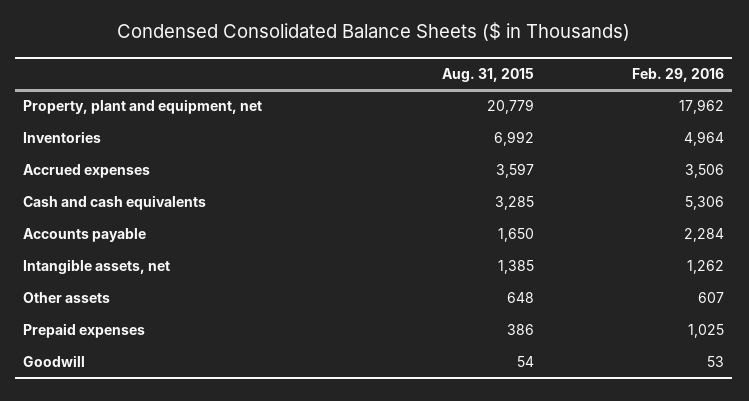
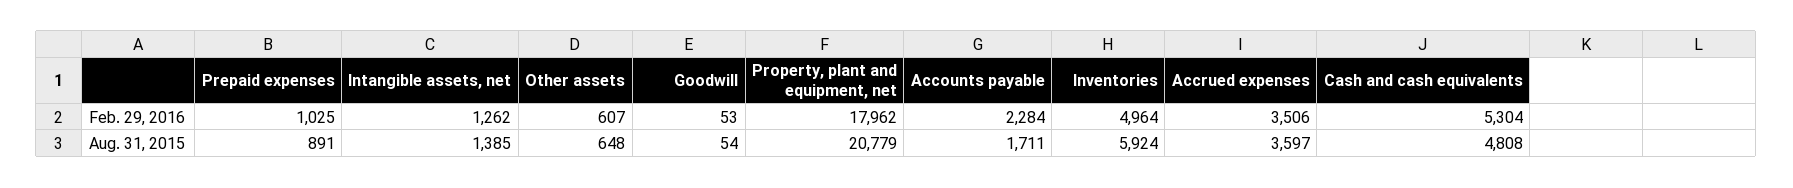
  {
    "Aug. 31, 2015": {
      "Property, plant and equipment, net": 20779,
-     "Inventories": 6992,
+     "Inventories": 5924,
      "Accrued expenses": 3597,
-     "Cash and cash equivalents": 3285,
+     "Cash and cash equivalents": 4808,
-     "Accounts payable": 1650,
+     "Accounts payable": 1711,
      "Intangible assets, net": 1385,
      "Other assets": 648,
-     "Prepaid expenses": 386,
+     "Prepaid expenses": 891,
      "Goodwill": 54
    },
    "Feb. 29, 2016": {
      "Property, plant and equipment, net": 17962,
      "Inventories": 4964,
      "Accrued expenses": 3506,
-     "Cash and cash equivalents": 5306,
+     "Cash and cash equivalents": 5304,
      "Accounts payable": 2284,
      "Intangible assets, net": 1262,
      "Other assets": 607,
      "Prepaid expenses": 1025,
      "Goodwill": 53
    }
  }

